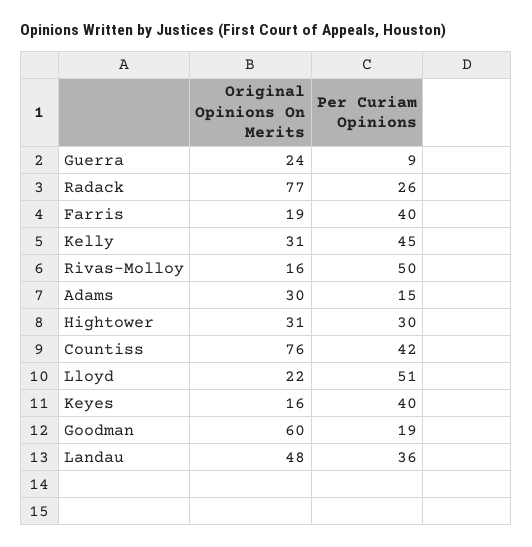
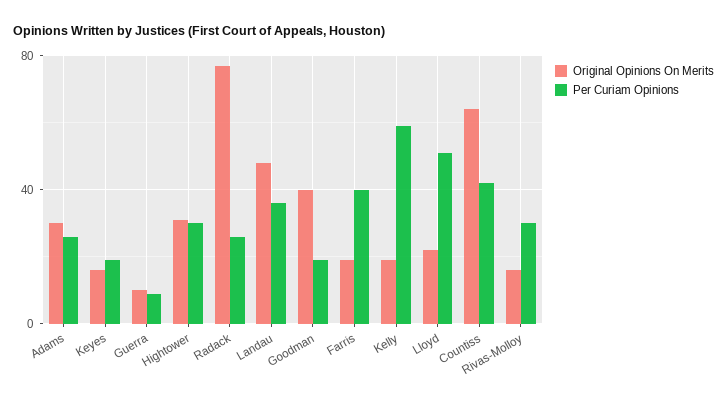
  {
    "Original Opinions On Merits": {
-     "Guerra": 24,
+     "Guerra": 10,
      "Radack": 77,
      "Farris": 19,
-     "Kelly": 31,
+     "Kelly": 20,
      "Rivas-Molloy": 16,
      "Adams": 30,
      "Hightower": 31,
-     "Countiss": 76,
+     "Countiss": 65,
      "Lloyd": 22,
      "Keyes": 16,
-     "Goodman": 60,
+     "Goodman": 40,
      "Landau": 48
    },
    "Per Curiam Opinions": {
      "Guerra": 9,
      "Radack": 26,
      "Farris": 40,
-     "Kelly": 45,
+     "Kelly": 60,
-     "Rivas-Molloy": 50,
+     "Rivas-Molloy": 30,
-     "Adams": 15,
+     "Adams": 25,
      "Hightower": 30,
      "Countiss": 42,
      "Lloyd": 51,
-     "Keyes": 40,
+     "Keyes": 20,
      "Goodman": 19,
      "Landau": 36
    }
  }

